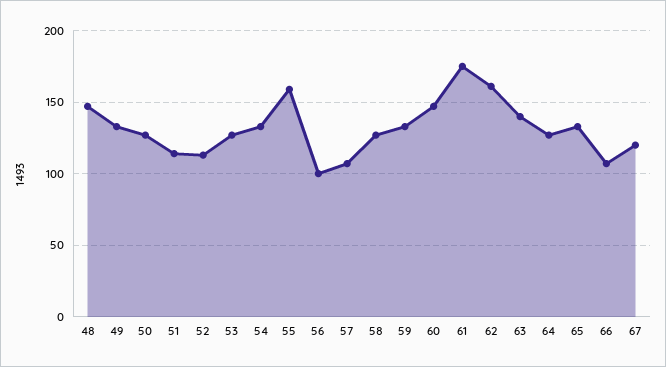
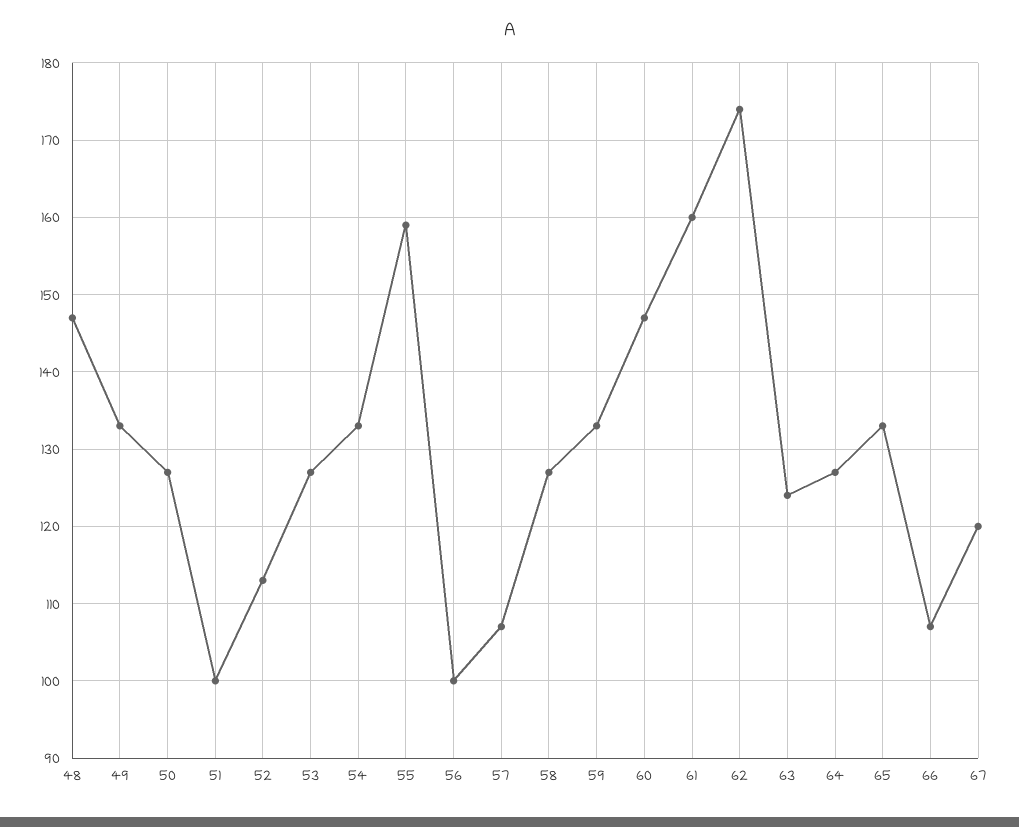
  {
    "48": 147,
    "49": 133,
    "50": 127,
-   "51": 115,
+   "51": 100,
    "52": 113,
    "53": 127,
    "54": 133,
    "55": 159,
    "56": 100,
    "57": 107,
    "58": 127,
    "59": 133,
    "60": 147,
-   "61": 175,
+   "61": 160,
-   "62": 160,
+   "62": 174,
-   "63": 140,
+   "63": 124,
    "64": 127,
    "65": 133,
    "66": 107,
    "67": 120
  }

